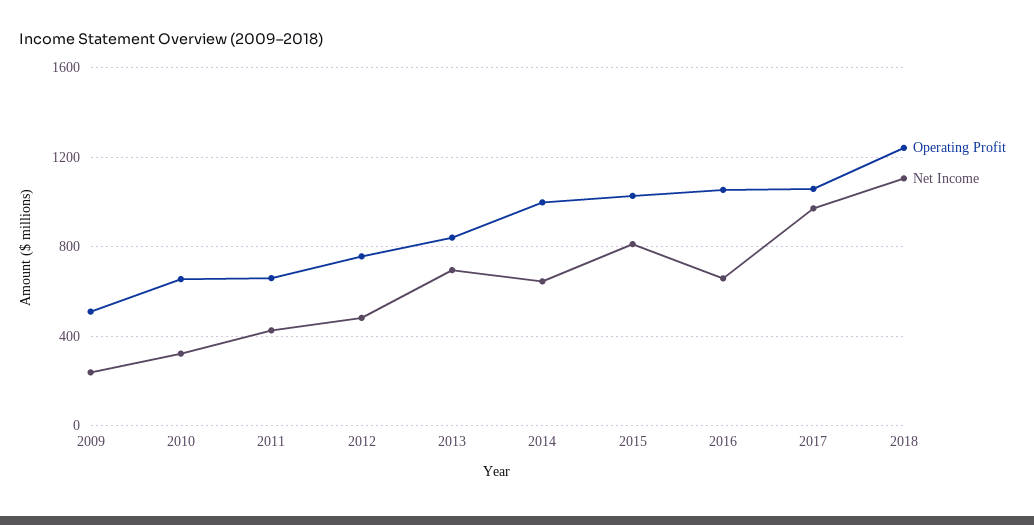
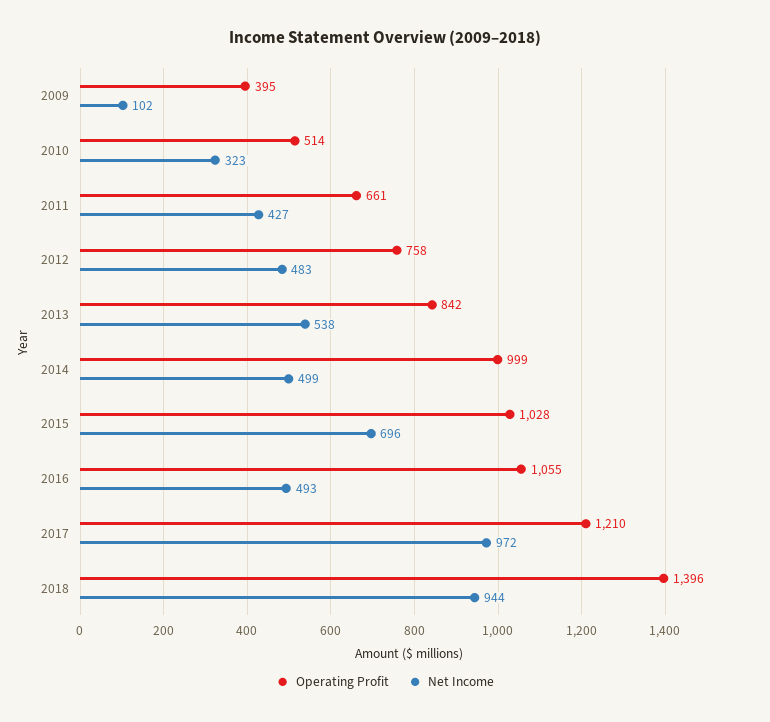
  {
    "Operating Profit": {
-     "2009": 500,
+     "2009": 395,
-     "2010": 650,
+     "2010": 514,
      "2011": 661,
      "2012": 758,
      "2013": 842,
      "2014": 999,
      "2015": 1028,
      "2016": 1055,
-     "2017": 1050,
+     "2017": 1210,
-     "2018": 1250
+     "2018": 1396
    },
    "Net Income": {
-     "2009": 250,
+     "2009": 102,
      "2010": 323,
      "2011": 427,
      "2012": 483,
-     "2013": 700,
+     "2013": 538,
-     "2014": 650,
+     "2014": 499,
-     "2015": 800,
+     "2015": 696,
-     "2016": 650,
+     "2016": 493,
      "2017": 972,
-     "2018": 1100
+     "2018": 944
    }
  }

